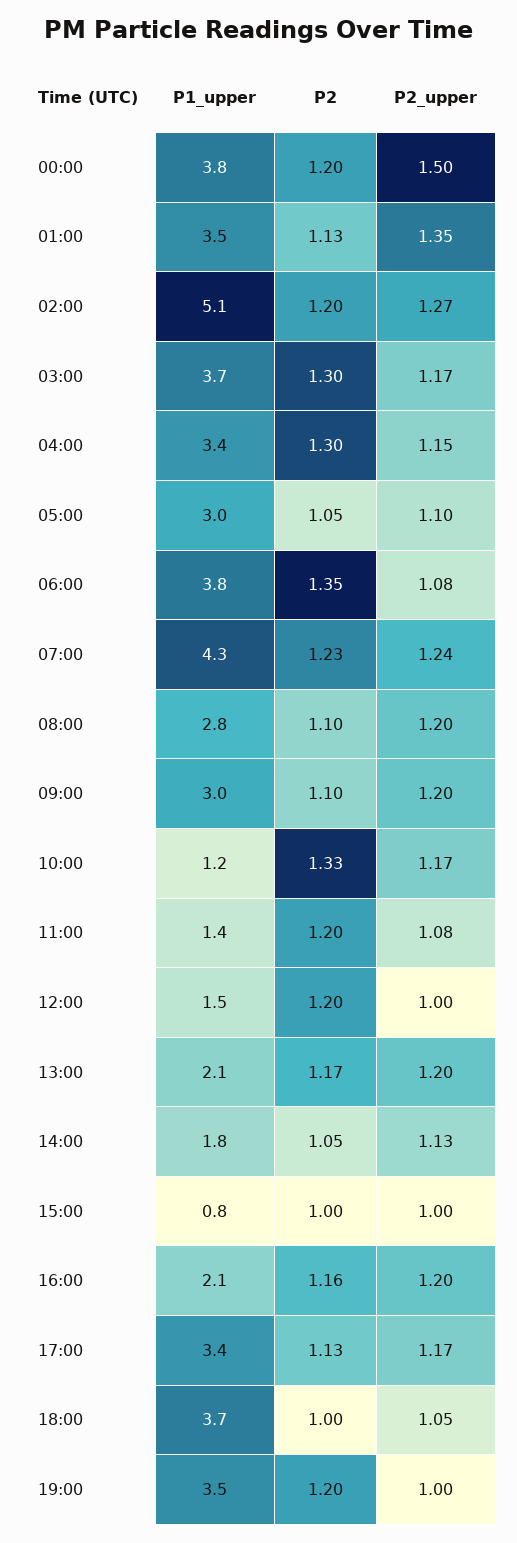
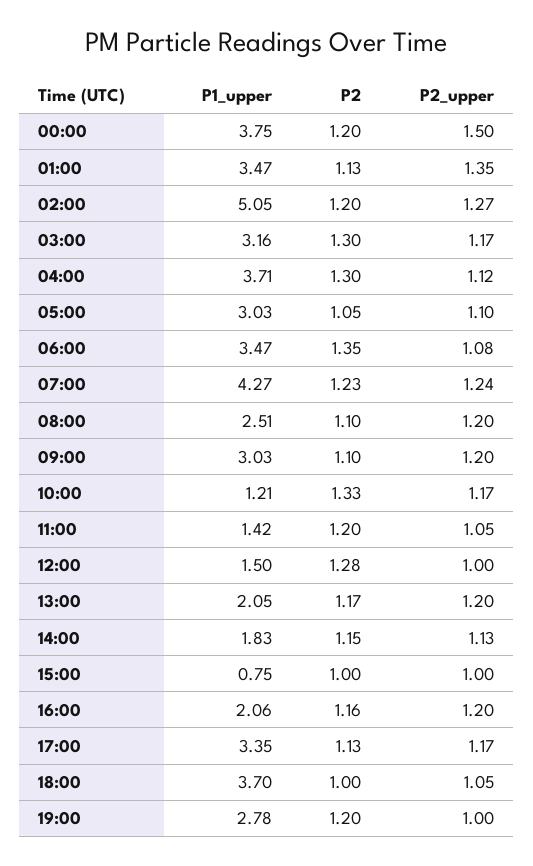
  {
    "P1_upper": {
      "00:00": 3.75,
      "01:00": 3.47,
      "02:00": 5.05,
-     "03:00": 3.7,
+     "03:00": 3.16,
-     "04:00": 3.4,
+     "04:00": 3.71,
      "05:00": 3.03,
-     "06:00": 3.8,
+     "06:00": 3.47,
      "07:00": 4.27,
-     "08:00": 2.8,
+     "08:00": 2.51,
      "09:00": 3.03,
      "10:00": 1.21,
      "11:00": 1.42,
      "12:00": 1.5,
      "13:00": 2.05,
      "14:00": 1.83,
      "15:00": 0.75,
      "16:00": 2.06,
      "17:00": 3.35,
      "18:00": 3.7,
-     "19:00": 3.5
+     "19:00": 2.78
    },
    "P2": {
      "00:00": 1.2,
      "01:00": 1.13,
      "02:00": 1.2,
      "03:00": 1.3,
      "04:00": 1.3,
      "05:00": 1.05,
      "06:00": 1.35,
      "07:00": 1.23,
      "08:00": 1.1,
      "09:00": 1.1,
      "10:00": 1.33,
      "11:00": 1.2,
-     "12:00": 1.2,
+     "12:00": 1.28,
      "13:00": 1.17,
-     "14:00": 1.05,
+     "14:00": 1.15,
      "15:00": 1,
      "16:00": 1.16,
      "17:00": 1.13,
      "18:00": 1,
      "19:00": 1.2
    },
    "P2_upper": {
      "00:00": 1.5,
      "01:00": 1.35,
      "02:00": 1.27,
      "03:00": 1.17,
-     "04:00": 1.15,
+     "04:00": 1.12,
      "05:00": 1.1,
      "06:00": 1.08,
      "07:00": 1.24,
      "08:00": 1.2,
      "09:00": 1.2,
      "10:00": 1.17,
-     "11:00": 1.08,
+     "11:00": 1.05,
      "12:00": 1,
      "13:00": 1.2,
      "14:00": 1.13,
      "15:00": 1,
      "16:00": 1.2,
      "17:00": 1.17,
      "18:00": 1.05,
      "19:00": 1
    }
  }

